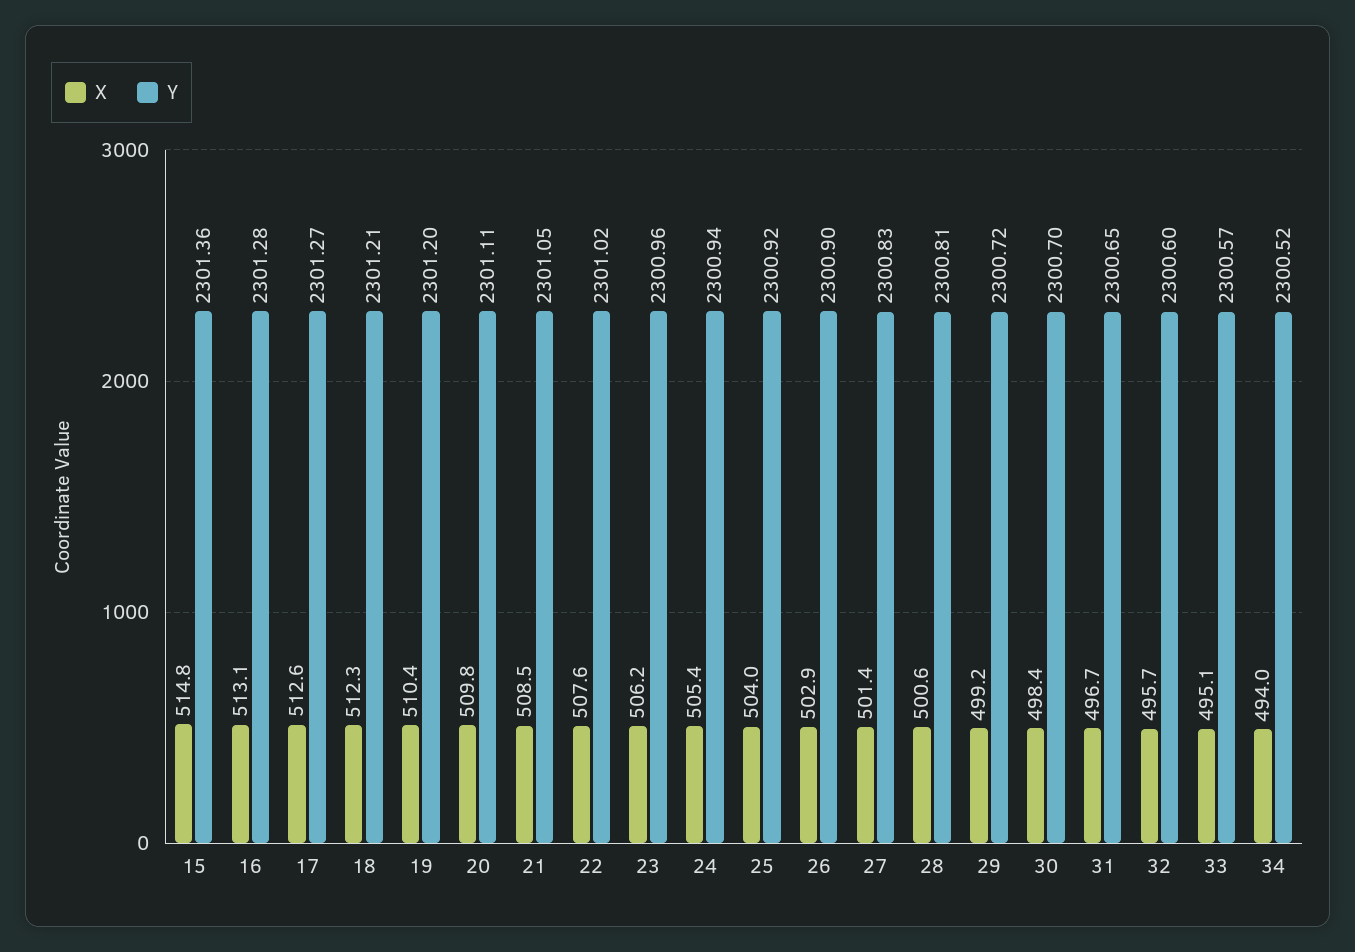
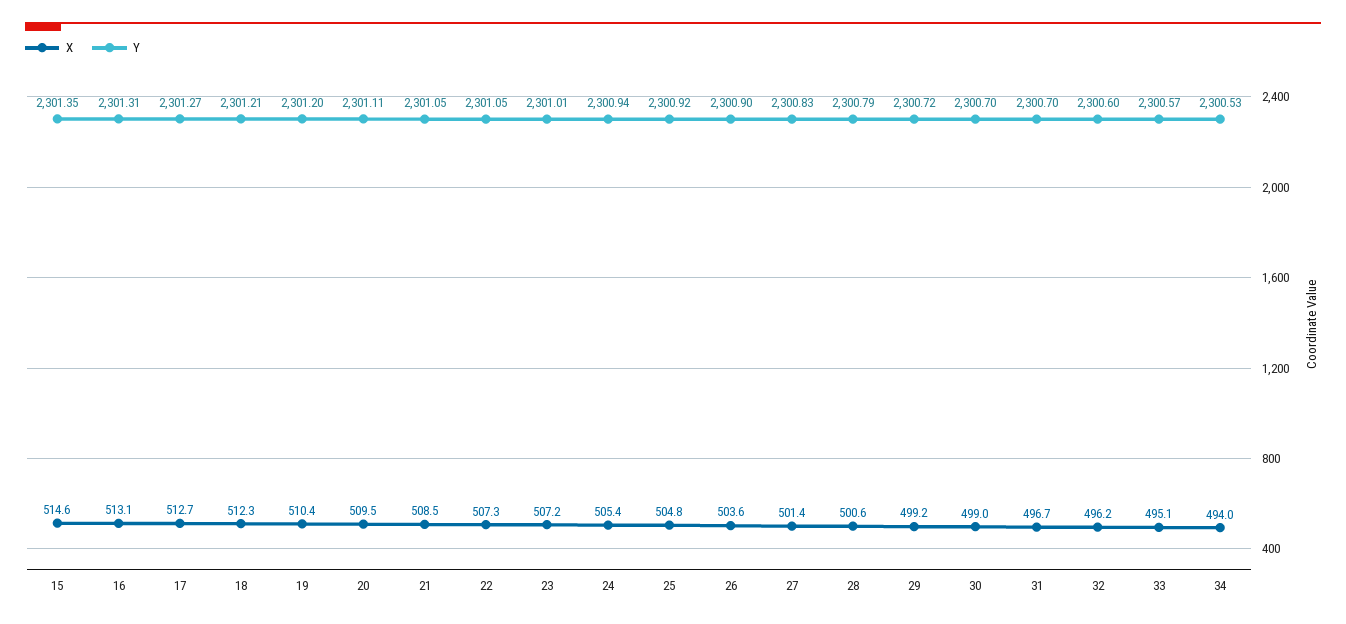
  {
    "X": {
-     "15": 514.8,
+     "15": 514.6,
      "16": 513.1,
-     "17": 512.6,
+     "17": 512.7,
      "18": 512.3,
      "19": 510.4,
-     "20": 509.8,
+     "20": 509.5,
      "21": 508.5,
-     "22": 507.6,
+     "22": 507.3,
-     "23": 506.2,
+     "23": 507.2,
      "24": 505.4,
-     "25": 504,
+     "25": 504.8,
-     "26": 502.9,
+     "26": 503.6,
      "27": 501.4,
      "28": 500.6,
      "29": 499.2,
-     "30": 498.4,
+     "30": 499,
      "31": 496.7,
-     "32": 495.7,
+     "32": 496.2,
      "33": 495.1,
      "34": 494
    },
    "Y": {
-     "15": 2301.36,
+     "15": 2301.35,
-     "16": 2301.28,
+     "16": 2301.31,
      "17": 2301.27,
      "18": 2301.21,
      "19": 2301.2,
      "20": 2301.11,
      "21": 2301.05,
-     "22": 2301.02,
+     "22": 2301.05,
-     "23": 2300.96,
+     "23": 2301.01,
      "24": 2300.94,
      "25": 2300.92,
      "26": 2300.9,
      "27": 2300.83,
-     "28": 2300.81,
+     "28": 2300.79,
      "29": 2300.72,
      "30": 2300.7,
-     "31": 2300.65,
+     "31": 2300.7,
      "32": 2300.6,
      "33": 2300.57,
-     "34": 2300.52
+     "34": 2300.53
    }
  }

